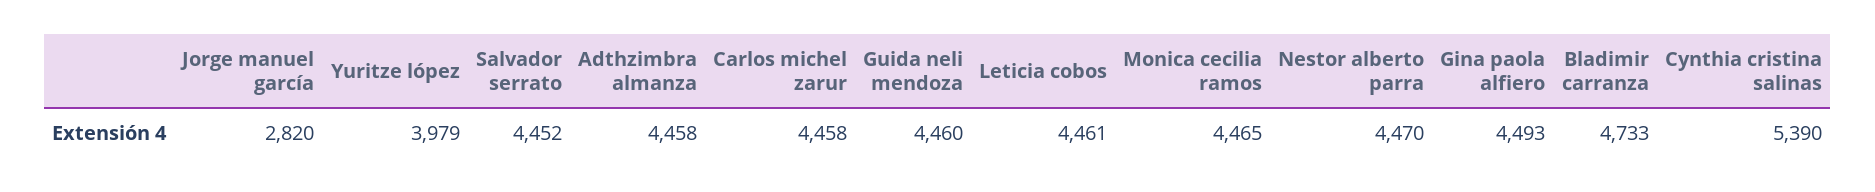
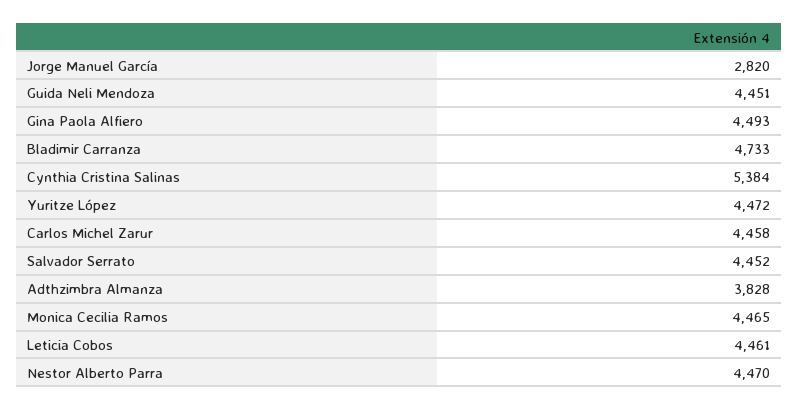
  {
    "Jorge manuel garcía": 2820,
-   "Yuritze lópez": 3979,
+   "Yuritze lópez": 4472,
    "Salvador serrato": 4452,
-   "Adthzimbra almanza": 4458,
+   "Adthzimbra almanza": 3828,
    "Carlos michel zarur": 4458,
-   "Guida neli mendoza": 4460,
+   "Guida neli mendoza": 4451,
    "Leticia cobos": 4461,
    "Monica cecilia ramos": 4465,
    "Nestor alberto parra": 4470,
    "Gina paola alfiero": 4493,
    "Bladimir carranza": 4733,
-   "Cynthia cristina salinas": 5390
+   "Cynthia cristina salinas": 5384
  }

